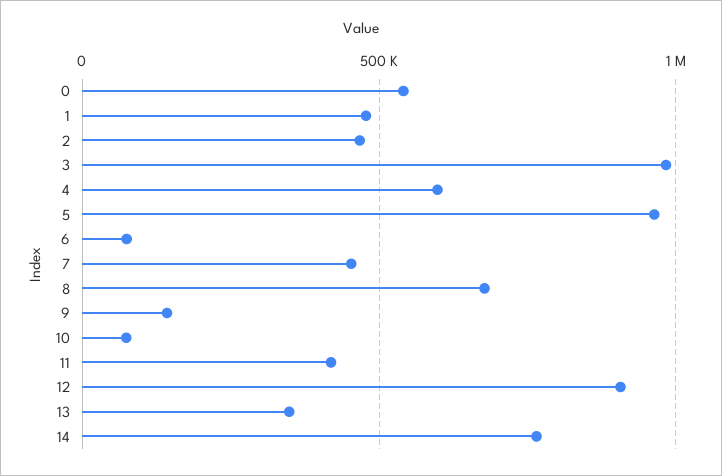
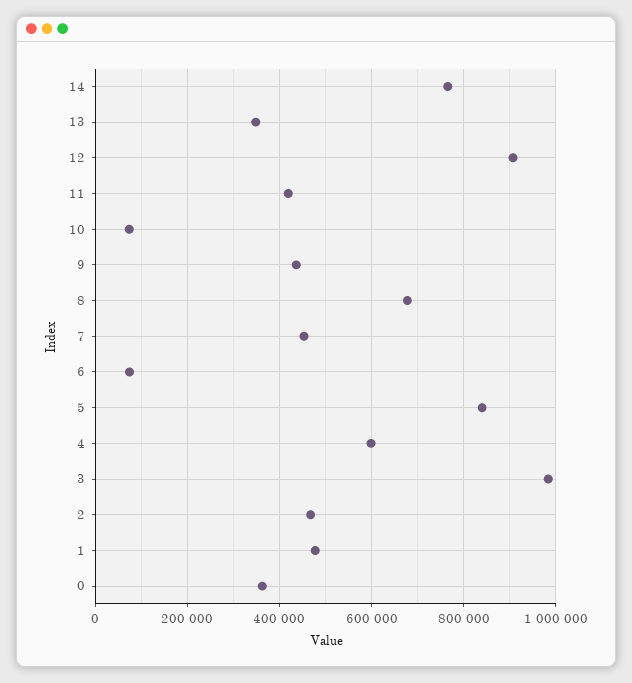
  {
-   "0": 550000,
+   "0": 360000,
    "1": 480000,
    "2": 460000,
    "3": 980000,
    "4": 600000,
-   "5": 950000,
+   "5": 840000,
    "6": 80000,
    "7": 460000,
    "8": 680000,
-   "9": 150000,
+   "9": 440000,
    "10": 80000,
    "11": 420000,
    "12": 900000,
    "13": 340000,
    "14": 760000
  }

